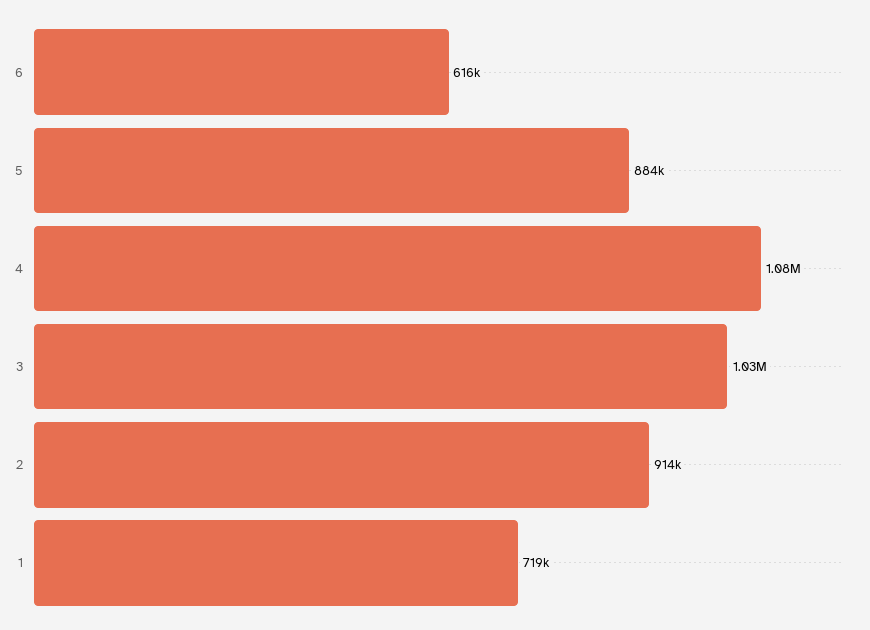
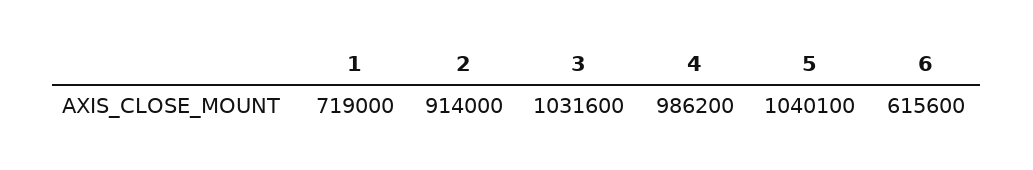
  {
    "6": 615600,
-   "5": 884000,
+   "5": 1040100,
-   "4": 1080000,
+   "4": 986200,
    "3": 1031600,
    "2": 914000,
    "1": 719000
  }

